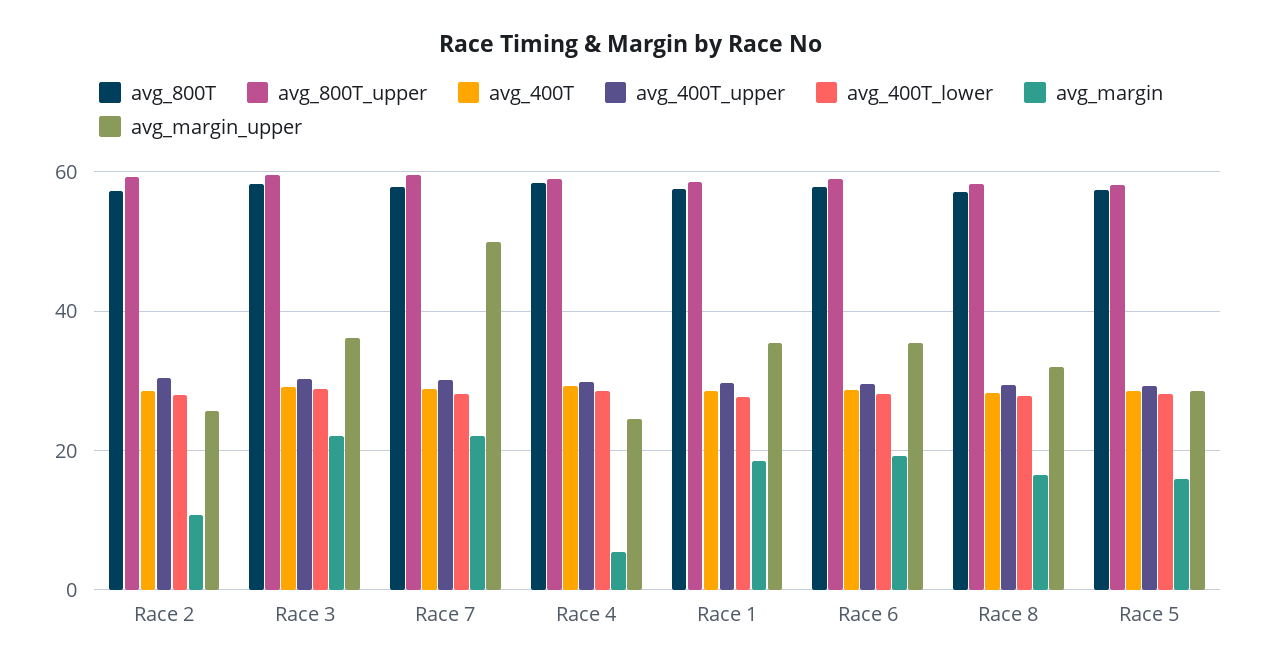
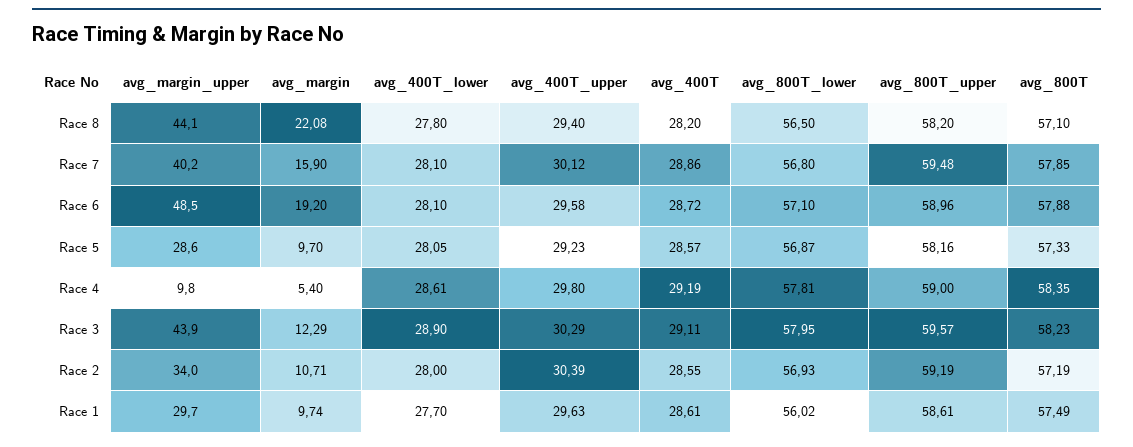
  {
    "avg_800T": {
      "Race 2": 57.19,
      "Race 3": 58.23,
      "Race 7": 57.85,
      "Race 4": 58.35,
      "Race 1": 57.49,
      "Race 6": 57.88,
      "Race 8": 57.1,
      "Race 5": 57.33
    },
    "avg_800T_upper": {
      "Race 2": 59.19,
      "Race 3": 59.57,
      "Race 7": 59.48,
      "Race 4": 59,
      "Race 1": 58.61,
      "Race 6": 58.96,
      "Race 8": 58.2,
      "Race 5": 58.16
    },
    "avg_400T": {
      "Race 2": 28.55,
      "Race 3": 29.11,
      "Race 7": 28.86,
      "Race 4": 29.19,
      "Race 1": 28.61,
      "Race 6": 28.72,
      "Race 8": 28.2,
      "Race 5": 28.57
    },
    "avg_400T_upper": {
      "Race 2": 30.39,
      "Race 3": 30.29,
      "Race 7": 30.12,
      "Race 4": 29.8,
      "Race 1": 29.63,
      "Race 6": 29.58,
      "Race 8": 29.4,
      "Race 5": 29.23
    },
    "avg_400T_lower": {
      "Race 2": 28,
      "Race 3": 28.9,
      "Race 7": 28.1,
      "Race 4": 28.61,
      "Race 1": 27.7,
      "Race 6": 28.1,
      "Race 8": 27.8,
      "Race 5": 28.05
    },
    "avg_margin": {
      "Race 2": 10.71,
-     "Race 3": 22,
+     "Race 3": 12.29,
-     "Race 7": 22,
+     "Race 7": 15.9,
      "Race 4": 5.4,
-     "Race 1": 18,
+     "Race 1": 9.74,
      "Race 6": 19.2,
-     "Race 8": 16,
+     "Race 8": 22.08,
-     "Race 5": 16
+     "Race 5": 9.7
    },
    "avg_margin_upper": {
-     "Race 2": 26,
+     "Race 2": 34,
-     "Race 3": 36,
+     "Race 3": 43.9,
-     "Race 7": 50,
+     "Race 7": 40.2,
-     "Race 4": 24,
+     "Race 4": 9.8,
-     "Race 1": 36,
+     "Race 1": 29.7,
-     "Race 6": 36,
+     "Race 6": 48.5,
-     "Race 8": 32,
+     "Race 8": 44.1,
      "Race 5": 28.6
-   }
+   },
+   "avg_800T_lower": {
+     "Race 8": 56.5,
+     "Race 7": 56.8,
+     "Race 6": 57.1,
+     "Race 5": 56.87,
+     "Race 4": 57.81,
+     "Race 3": 57.95,
+     "Race 2": 56.93,
+     "Race 1": 56.02
+   }
  }

